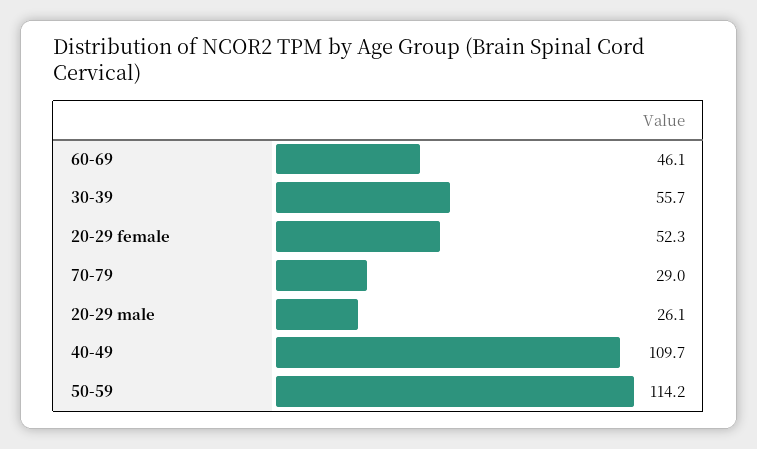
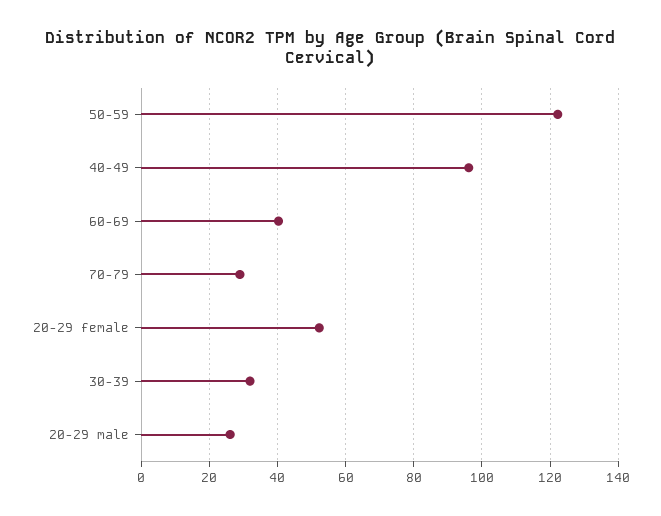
  {
-   "60-69": 46.1,
+   "60-69": 40,
-   "30-39": 55.7,
+   "30-39": 32,
    "20-29 female": 52.3,
    "70-79": 29,
    "20-29 male": 26.1,
-   "40-49": 109.7,
+   "40-49": 96,
-   "50-59": 114.2
+   "50-59": 122
  }

